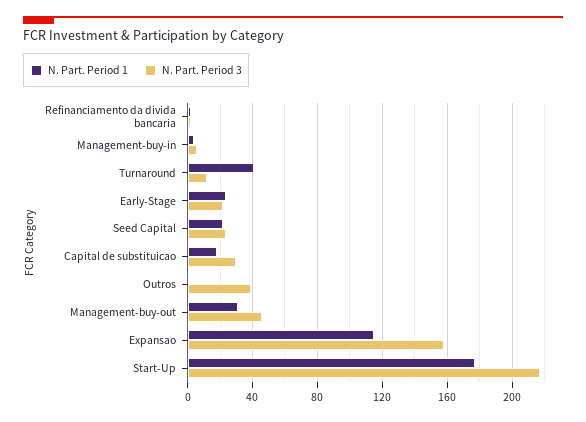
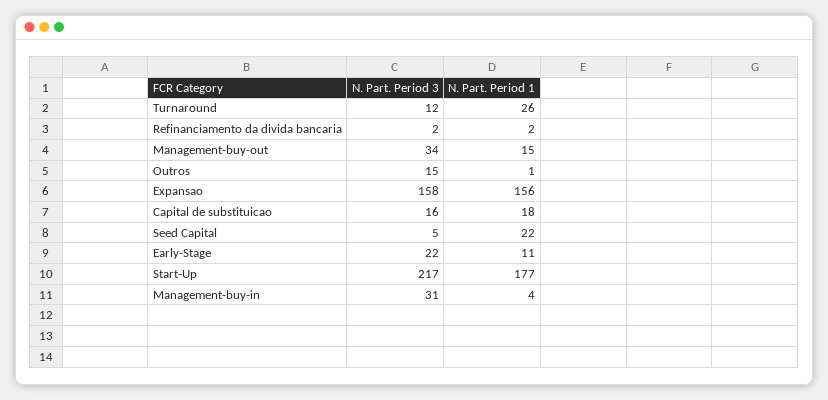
  {
    "N. Part. Period 1": {
      "Refinanciamento da divida bancaria": 2,
      "Management-buy-in": 4,
-     "Turnaround": 40,
+     "Turnaround": 26,
-     "Early-Stage": 25,
+     "Early-Stage": 11,
      "Seed Capital": 22,
      "Capital de substituicao": 18,
      "Outros": 1,
-     "Management-buy-out": 30,
+     "Management-buy-out": 15,
-     "Expansao": 115,
+     "Expansao": 156,
      "Start-Up": 177
    },
    "N. Part. Period 3": {
      "Refinanciamento da divida bancaria": 2,
-     "Management-buy-in": 5,
+     "Management-buy-in": 31,
      "Turnaround": 12,
      "Early-Stage": 22,
-     "Seed Capital": 25,
+     "Seed Capital": 5,
-     "Capital de substituicao": 30,
+     "Capital de substituicao": 16,
-     "Outros": 40,
+     "Outros": 15,
-     "Management-buy-out": 45,
+     "Management-buy-out": 34,
      "Expansao": 158,
      "Start-Up": 217
    }
  }

